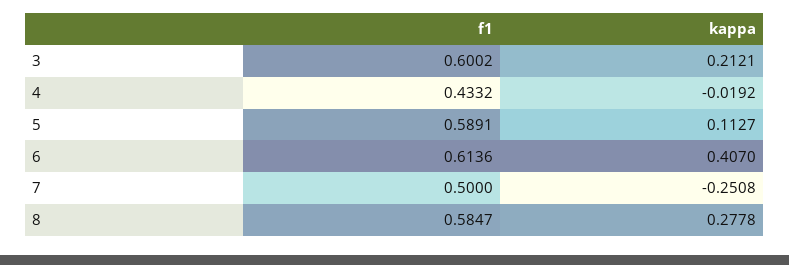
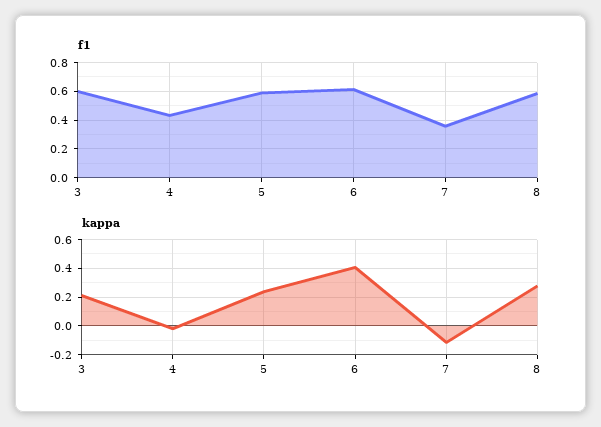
  {
    "f1": {
      "3": 0.6002,
      "4": 0.4332,
      "5": 0.5891,
      "6": 0.6136,
-     "7": 0.5,
+     "7": 0.35,
      "8": 0.5847
    },
    "kappa": {
      "3": 0.2121,
      "4": -0.0192,
-     "5": 0.1127,
+     "5": 0.25,
      "6": 0.407,
-     "7": -0.2508,
+     "7": -0.1,
      "8": 0.2778
    }
  }

